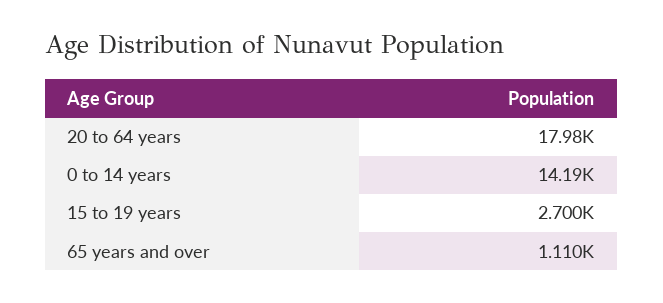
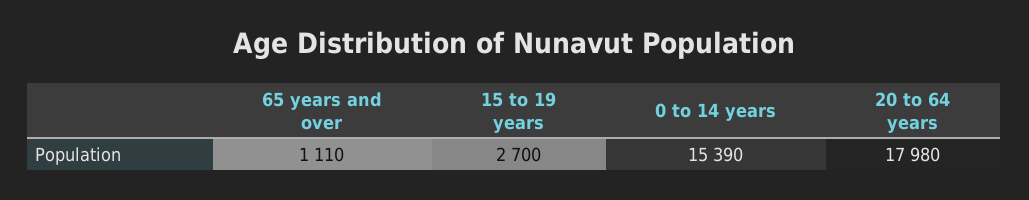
  {
    "20 to 64 years": 17980,
-   "0 to 14 years": 14190,
+   "0 to 14 years": 15390,
    "15 to 19 years": 2700,
    "65 years and over": 1110
  }

